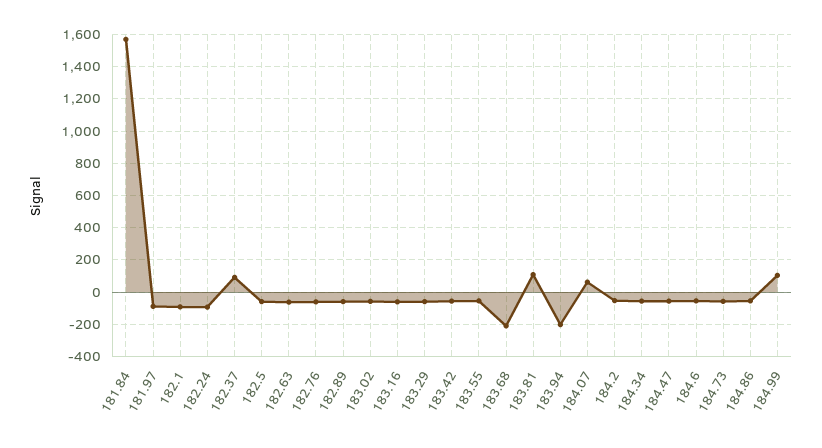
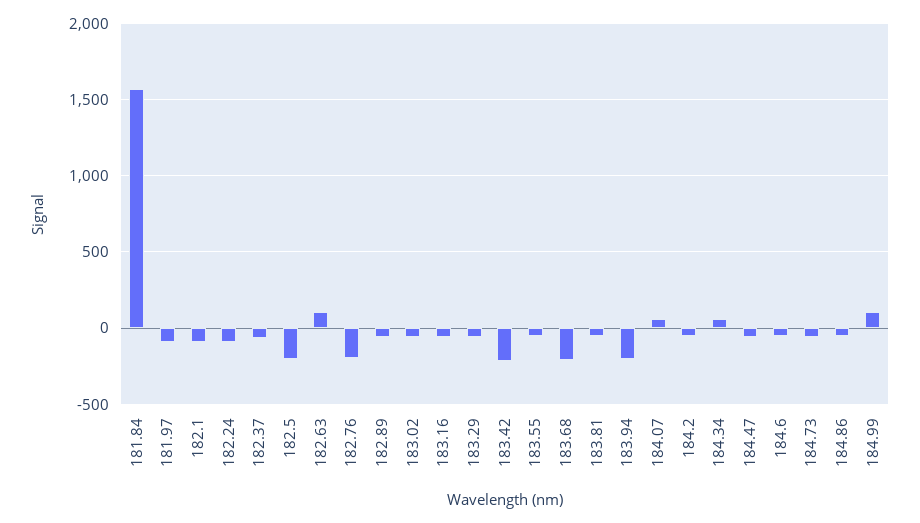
  {
    "181.84": 1550,
    "181.97": -100,
    "182.1": -100,
    "182.24": -100,
-   "182.37": 100,
+   "182.37": -50,
-   "182.5": -50,
+   "182.5": -200,
-   "182.63": -50,
+   "182.63": 100,
-   "182.76": -50,
+   "182.76": -200,
    "182.89": -50,
    "183.02": -50,
    "183.16": -50,
    "183.29": -50,
-   "183.42": -50,
+   "183.42": -200,
    "183.55": -50,
    "183.68": -200,
-   "183.81": 100,
+   "183.81": -50,
    "183.94": -200,
    "184.07": 50,
    "184.2": -50,
-   "184.34": -50,
+   "184.34": 50,
    "184.47": -50,
    "184.6": -50,
    "184.73": -50,
    "184.86": -50,
    "184.99": 100
  }

